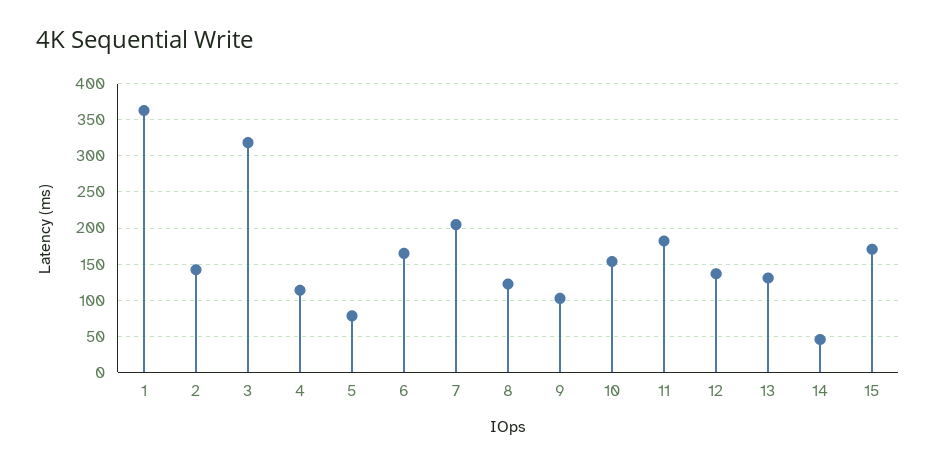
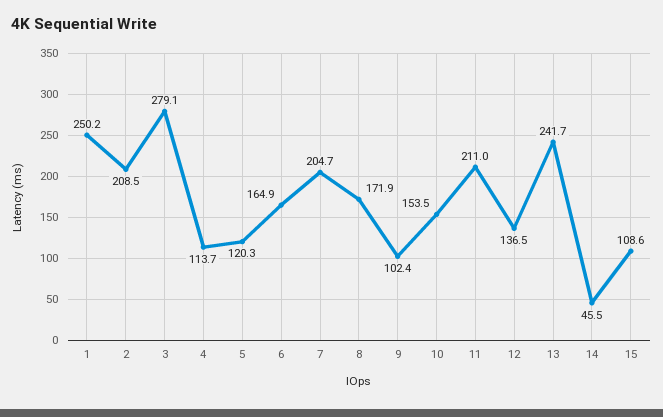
  {
-   "1": 360,
+   "1": 250.2,
-   "2": 140,
+   "2": 208.5,
-   "3": 320,
+   "3": 279.1,
    "4": 113.7,
-   "5": 80,
+   "5": 120.3,
    "6": 164.9,
    "7": 204.7,
-   "8": 120,
+   "8": 171.9,
    "9": 102.4,
    "10": 153.5,
-   "11": 180,
+   "11": 211,
    "12": 136.5,
-   "13": 130,
+   "13": 241.7,
    "14": 45.5,
-   "15": 170
+   "15": 108.6
  }

